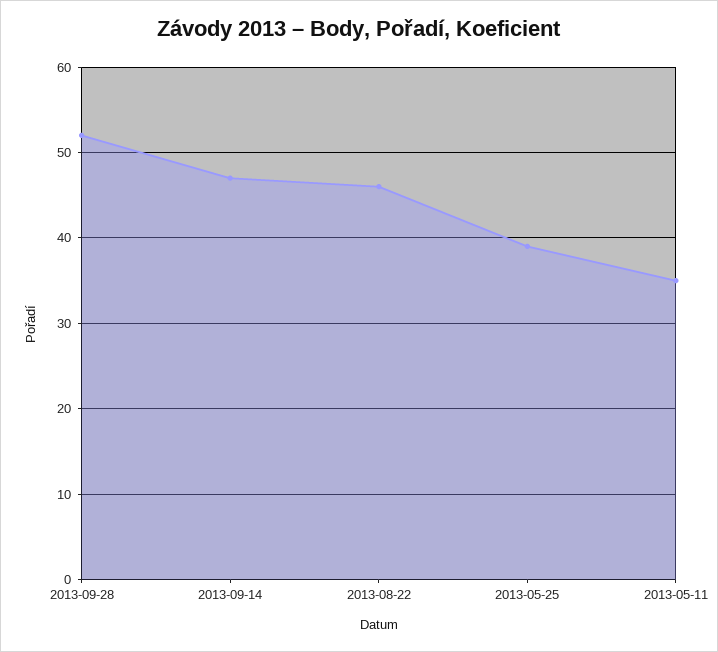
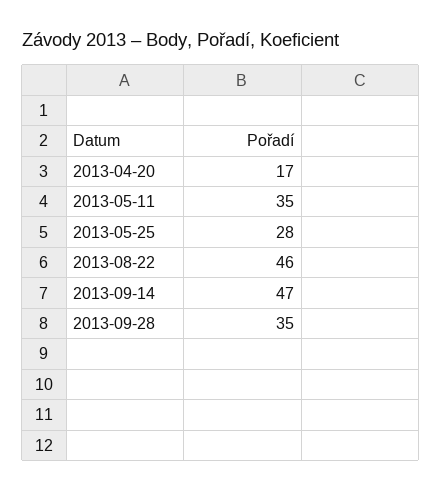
  {
-   "2013-09-28": 52,
+   "2013-09-28": 35,
    "2013-09-14": 47,
    "2013-08-22": 46,
-   "2013-05-25": 39,
+   "2013-05-25": 28,
-   "2013-05-11": 35
+   "2013-05-11": 35,
+   "2013-04-20": 17
  }

